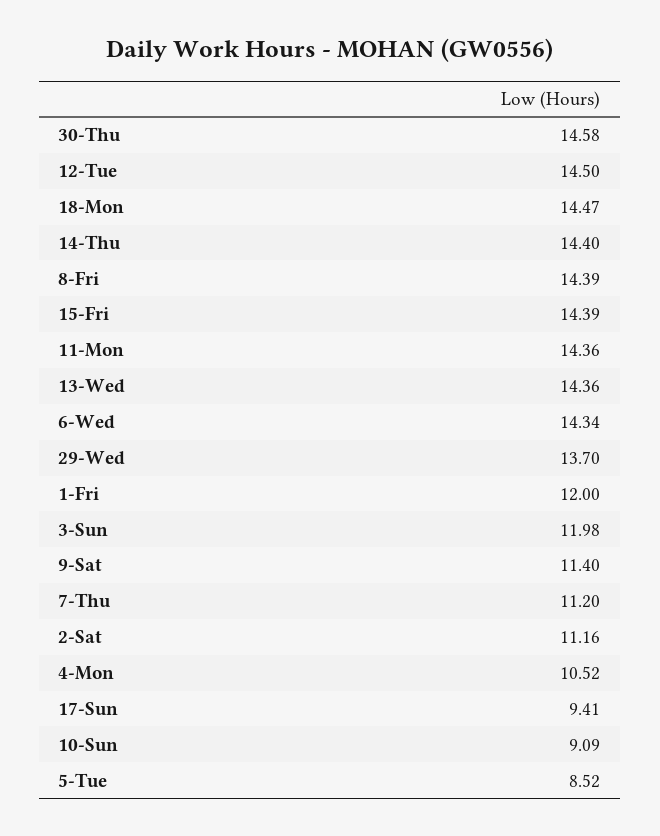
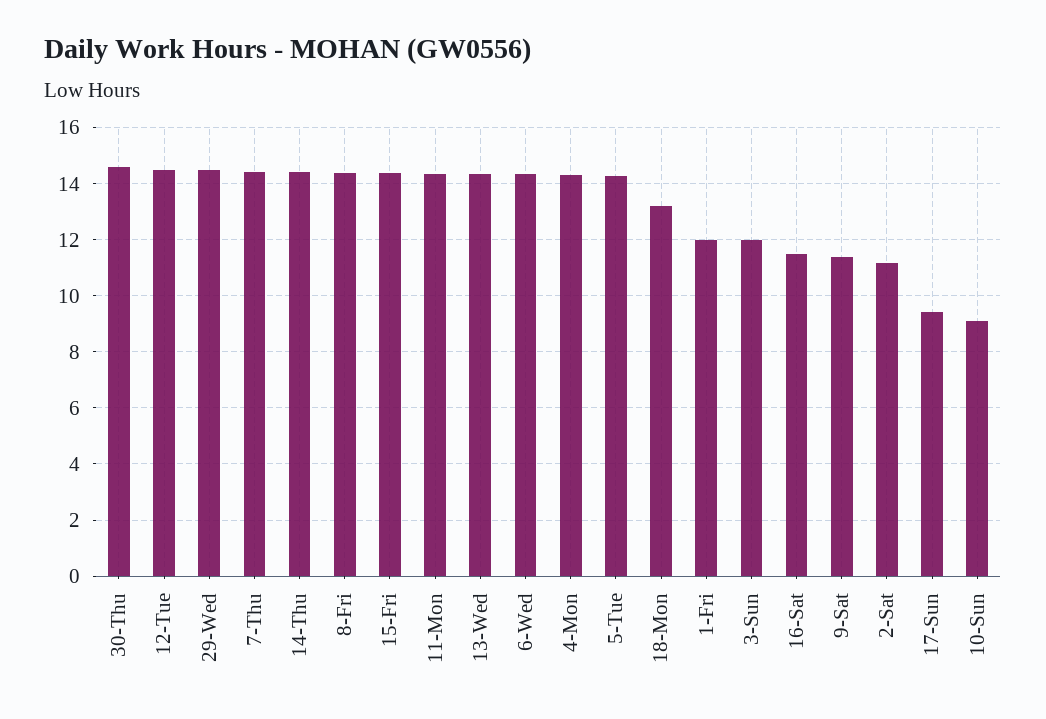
  {
    "30-Thu": 14.58,
    "12-Tue": 14.5,
-   "18-Mon": 14.47,
+   "18-Mon": 13.25,
    "14-Thu": 14.4,
    "8-Fri": 14.39,
    "15-Fri": 14.39,
    "11-Mon": 14.36,
    "13-Wed": 14.36,
    "6-Wed": 14.34,
-   "29-Wed": 13.7,
+   "29-Wed": 14.5,
    "1-Fri": 12,
    "3-Sun": 11.98,
    "9-Sat": 11.4,
-   "7-Thu": 11.2,
+   "7-Thu": 14.5,
    "2-Sat": 11.16,
-   "4-Mon": 10.52,
+   "4-Mon": 14.25,
    "17-Sun": 9.41,
    "10-Sun": 9.09,
-   "5-Tue": 8.52
+   "5-Tue": 14.25,
+   "16-Sat": 11.5
  }

